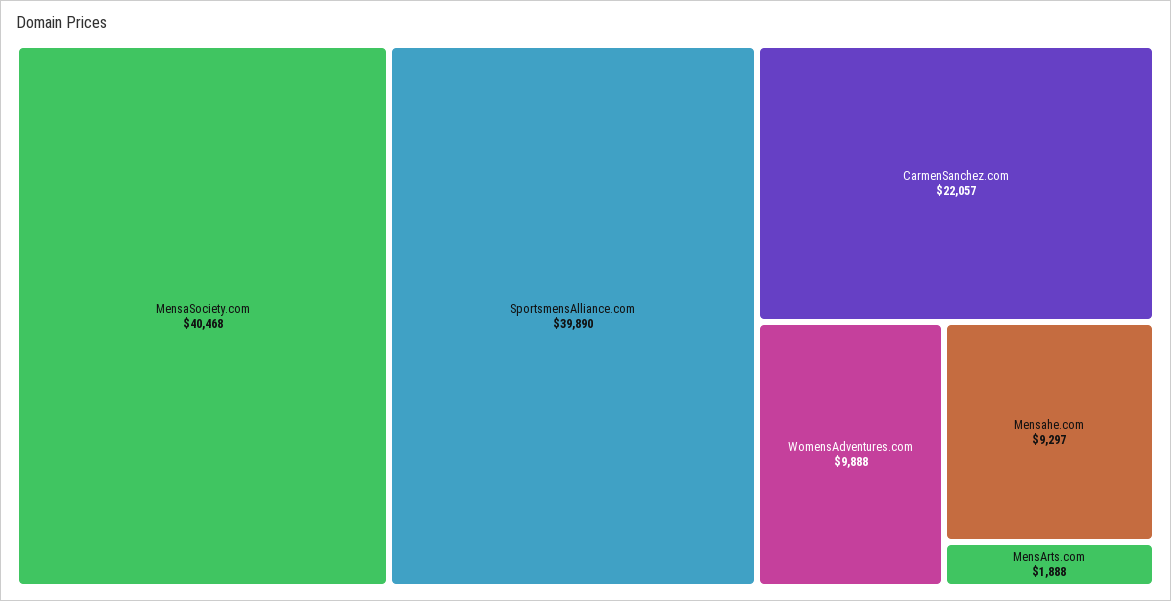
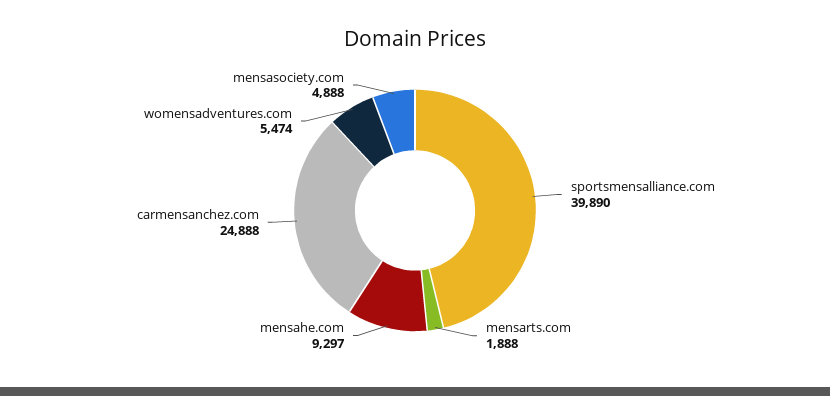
  {
-   "MensaSociety.com": 40468,
+   "MensaSociety.com": 4888,
    "SportsmensAlliance.com": 39890,
-   "CarmenSanchez.com": 22057,
+   "CarmenSanchez.com": 24888,
-   "WomensAdventures.com": 9888,
+   "WomensAdventures.com": 5474,
    "Mensahe.com": 9297,
    "MensArts.com": 1888
  }

